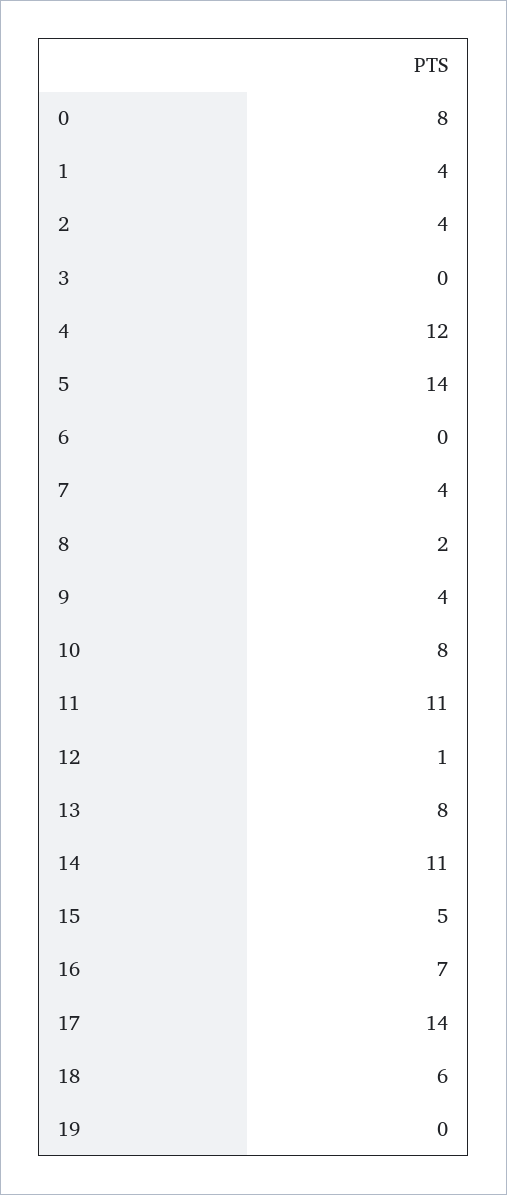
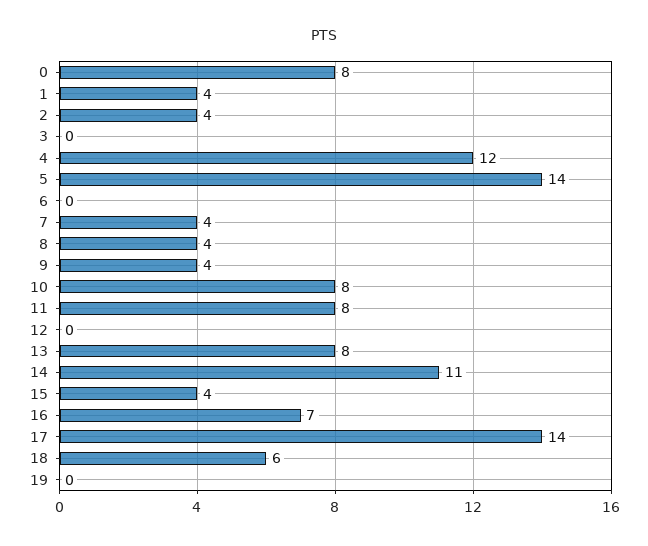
  {
    "0": 8,
    "1": 4,
    "2": 4,
    "3": 0,
    "4": 12,
    "5": 14,
    "6": 0,
    "7": 4,
-   "8": 2,
+   "8": 4,
    "9": 4,
    "10": 8,
-   "11": 11,
+   "11": 8,
-   "12": 1,
+   "12": 0,
    "13": 8,
    "14": 11,
-   "15": 5,
+   "15": 4,
    "16": 7,
    "17": 14,
    "18": 6,
    "19": 0
  }

